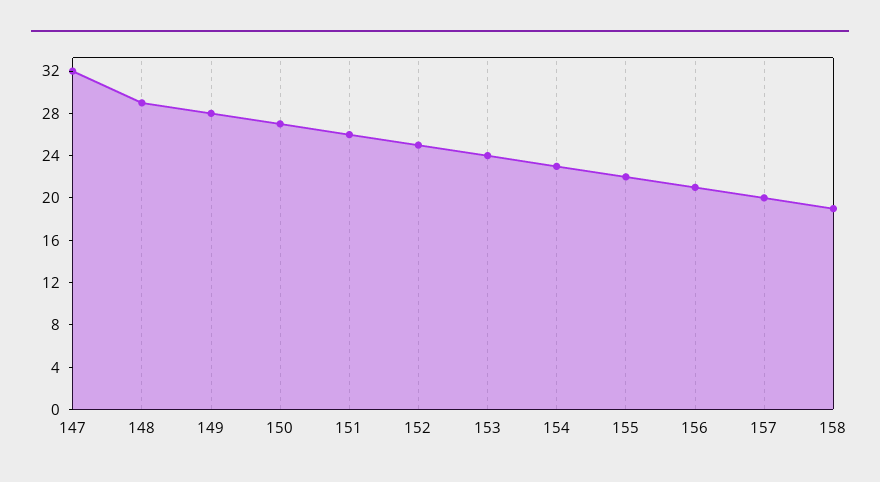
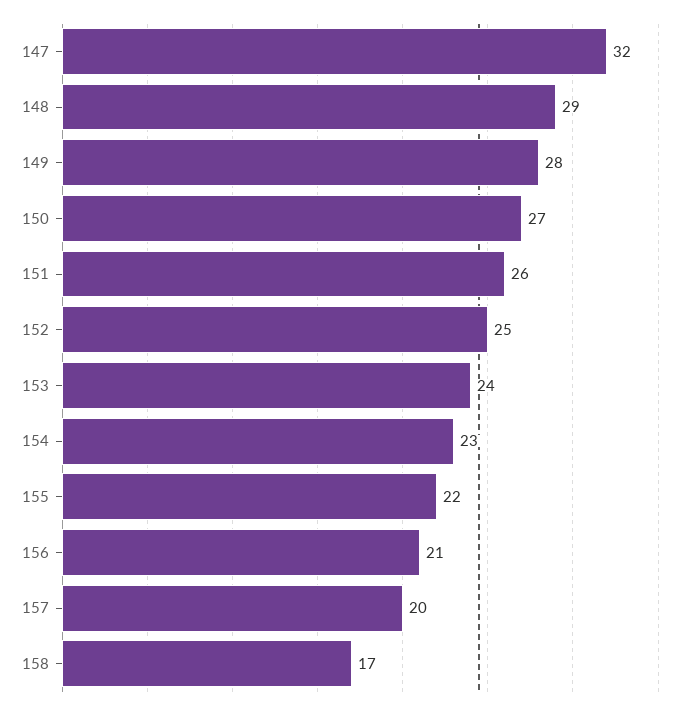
  {
    "147": 32,
    "148": 29,
    "149": 28,
    "150": 27,
    "151": 26,
    "152": 25,
    "153": 24,
    "154": 23,
    "155": 22,
    "156": 21,
    "157": 20,
-   "158": 19
+   "158": 17
  }

